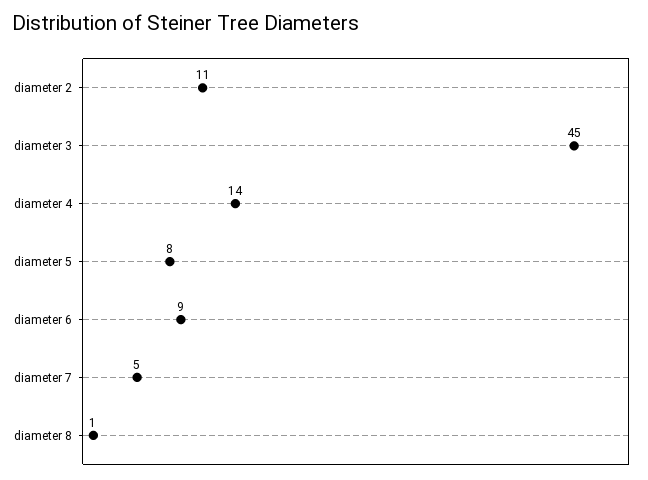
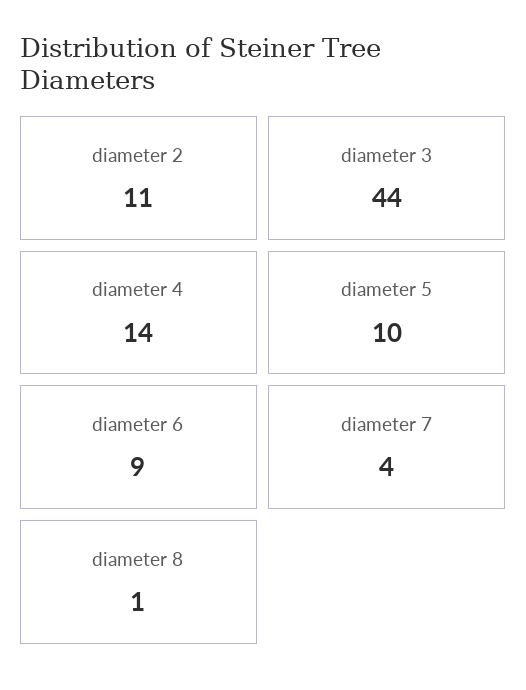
  {
    "diameter 2": 11,
-   "diameter 3": 45,
+   "diameter 3": 44,
    "diameter 4": 14,
-   "diameter 5": 8,
+   "diameter 5": 10,
    "diameter 6": 9,
-   "diameter 7": 5,
+   "diameter 7": 4,
    "diameter 8": 1
  }

